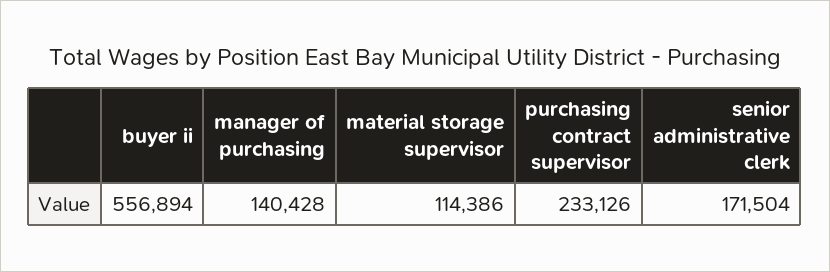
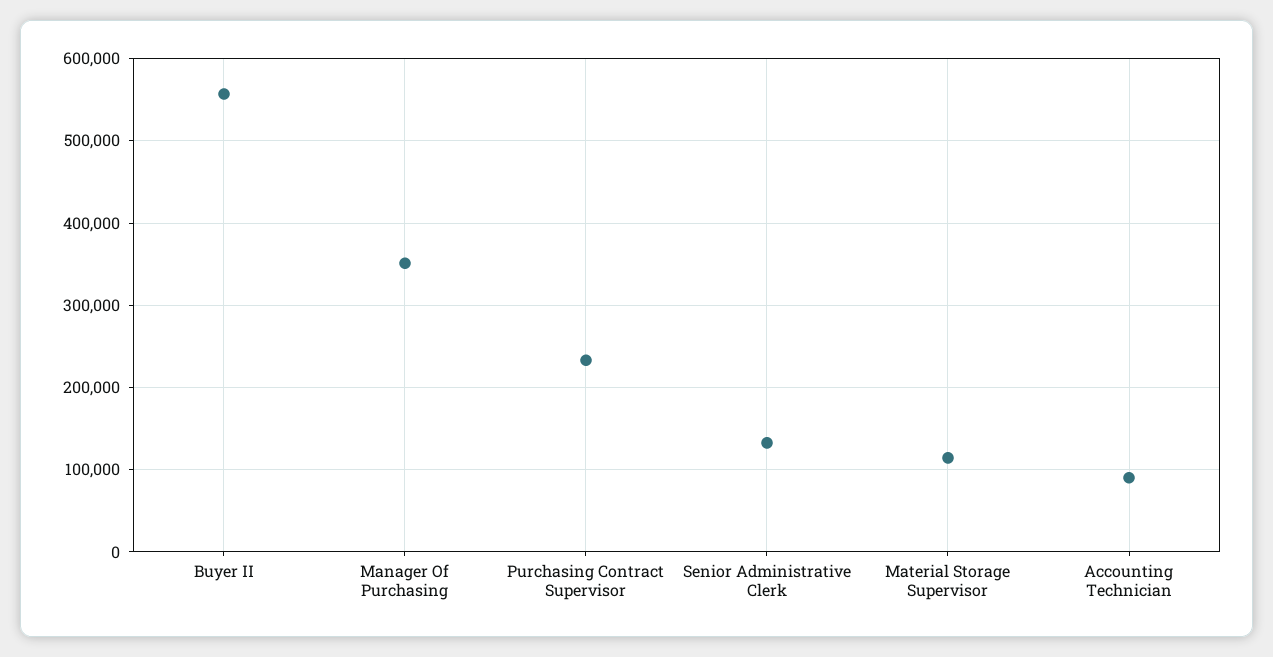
  {
    "buyer ii": 556894,
-   "manager of purchasing": 140428,
+   "manager of purchasing": 350000,
    "material storage supervisor": 114386,
    "purchasing contract supervisor": 233126,
-   "senior administrative clerk": 171504
+   "senior administrative clerk": 130000,
+   "Accounting Technician": 90000
  }

